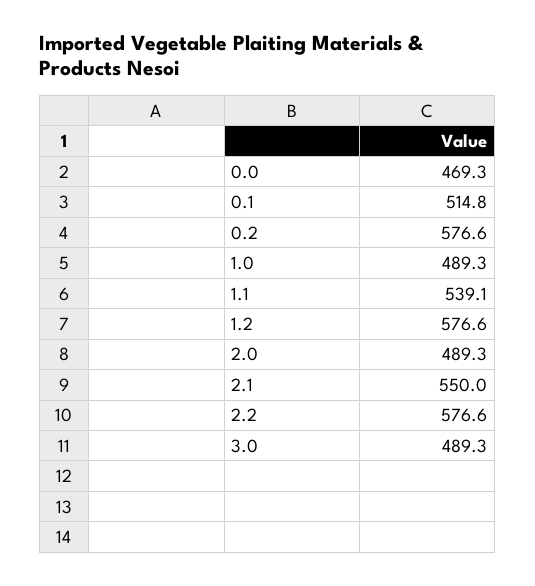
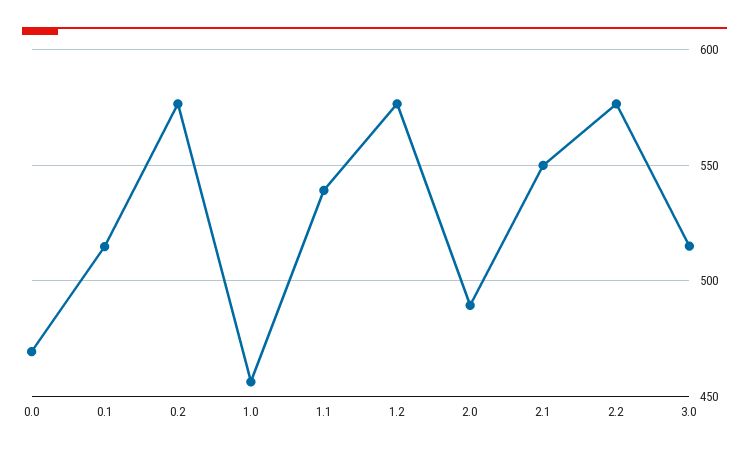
  {
    "0.0": 469.3,
    "0.1": 514.8,
    "0.2": 576.6,
-   "1.0": 489.3,
+   "1.0": 455,
    "1.1": 539.1,
    "1.2": 576.6,
    "2.0": 489.3,
    "2.1": 550,
    "2.2": 576.6,
-   "3.0": 489.3
+   "3.0": 515
  }

